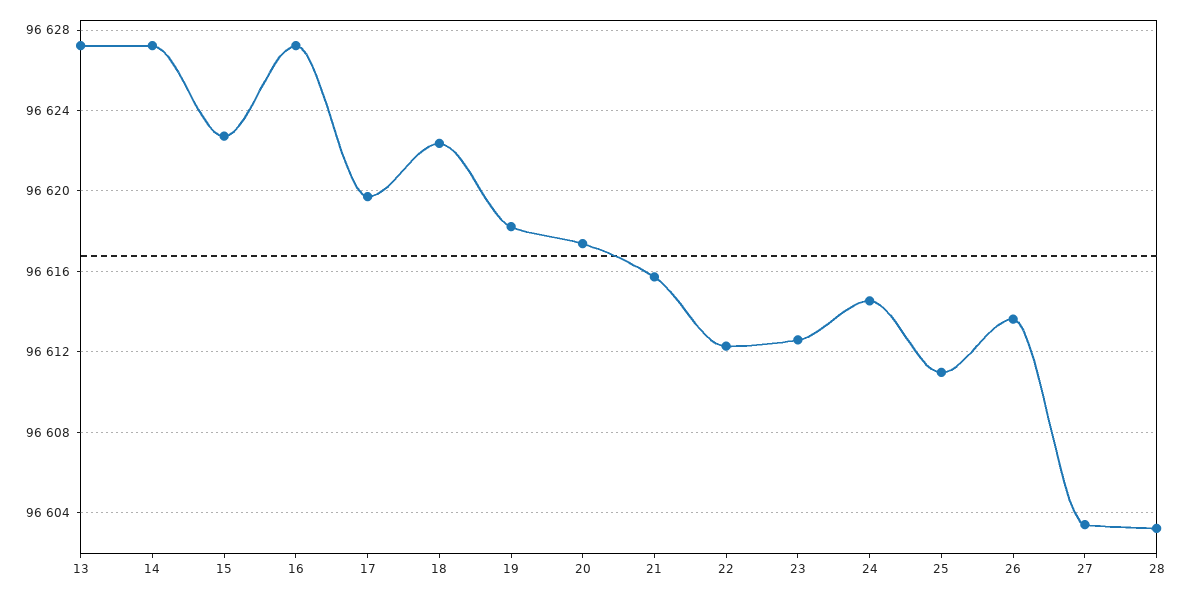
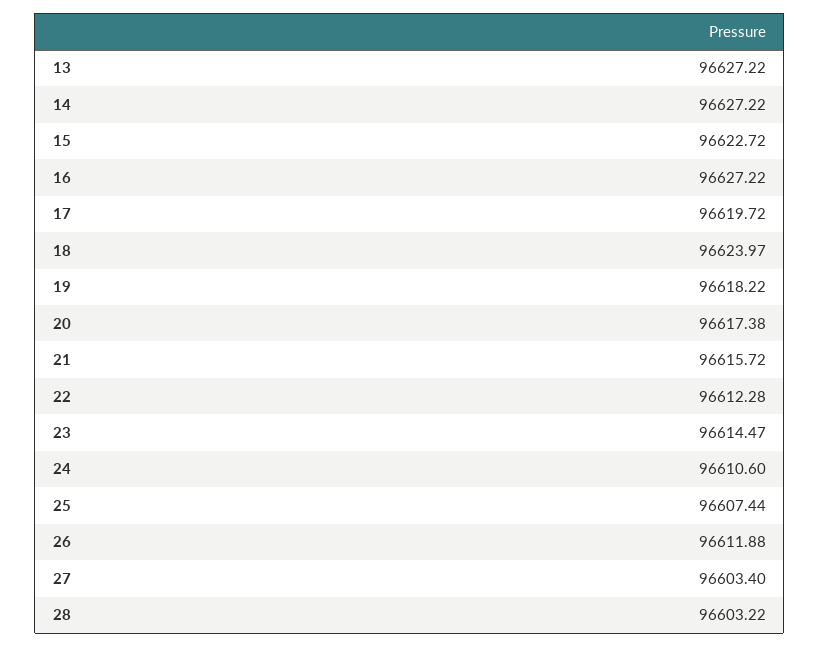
  {
    "13": 96627.22,
    "14": 96627.22,
    "15": 96622.72,
    "16": 96627.22,
    "17": 96619.72,
-   "18": 96622.5,
+   "18": 96623.97,
    "19": 96618.22,
    "20": 96617.38,
    "21": 96615.72,
    "22": 96612.28,
-   "23": 96612.5,
+   "23": 96614.47,
-   "24": 96614.5,
+   "24": 96610.6,
-   "25": 96611,
+   "25": 96607.44,
-   "26": 96613.5,
+   "26": 96611.88,
    "27": 96603.4,
    "28": 96603.22
  }

